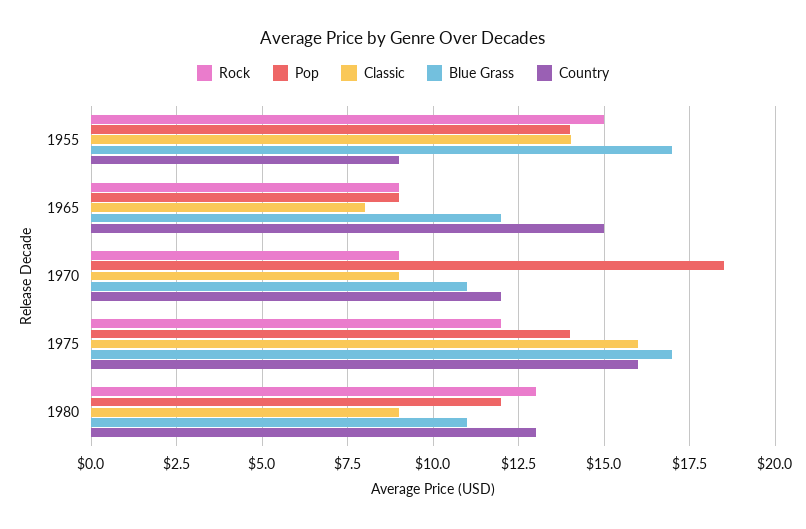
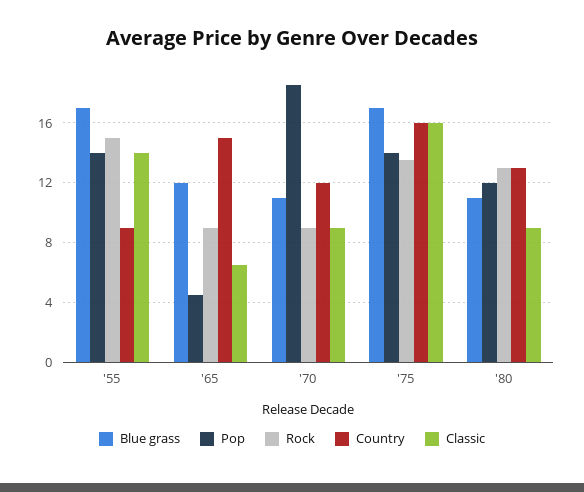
  {
    "Rock": {
      "1955": 15,
      "1965": 9,
      "1970": 9,
-     "1975": 12,
+     "1975": 13.5,
      "1980": 13
    },
    "Pop": {
      "1955": 14,
-     "1965": 9,
+     "1965": 4.5,
      "1970": 18.5,
      "1975": 14,
      "1980": 12
    },
    "Classic": {
      "1955": 14,
-     "1965": 8,
+     "1965": 6.5,
      "1970": 9,
      "1975": 16,
      "1980": 9
    },
    "Blue Grass": {
      "1955": 17,
      "1965": 12,
      "1970": 11,
      "1975": 17,
      "1980": 11
    },
    "Country": {
      "1955": 9,
      "1965": 15,
      "1970": 12,
      "1975": 16,
      "1980": 13
    }
  }

